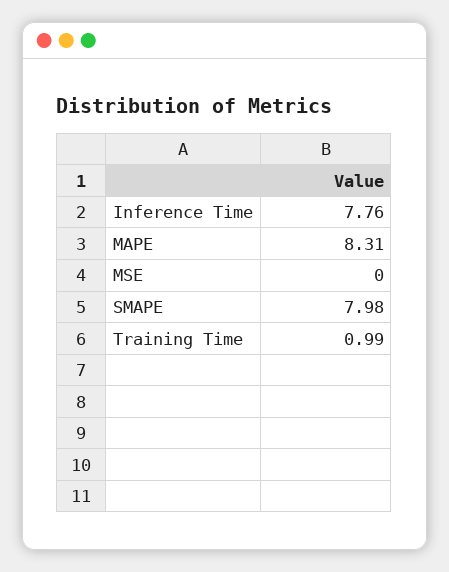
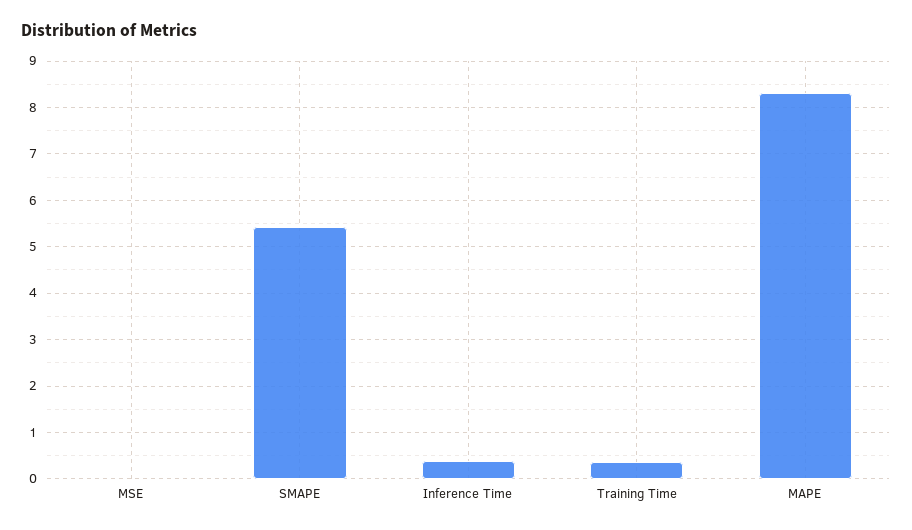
  {
-   "Inference Time": 7.76,
+   "Inference Time": 0.4,
    "MAPE": 8.31,
    "MSE": 0,
-   "SMAPE": 7.98,
+   "SMAPE": 5.4,
-   "Training Time": 0.99
+   "Training Time": 0.4
  }

